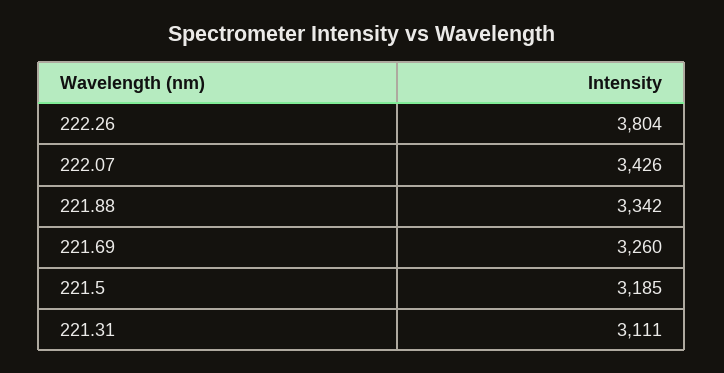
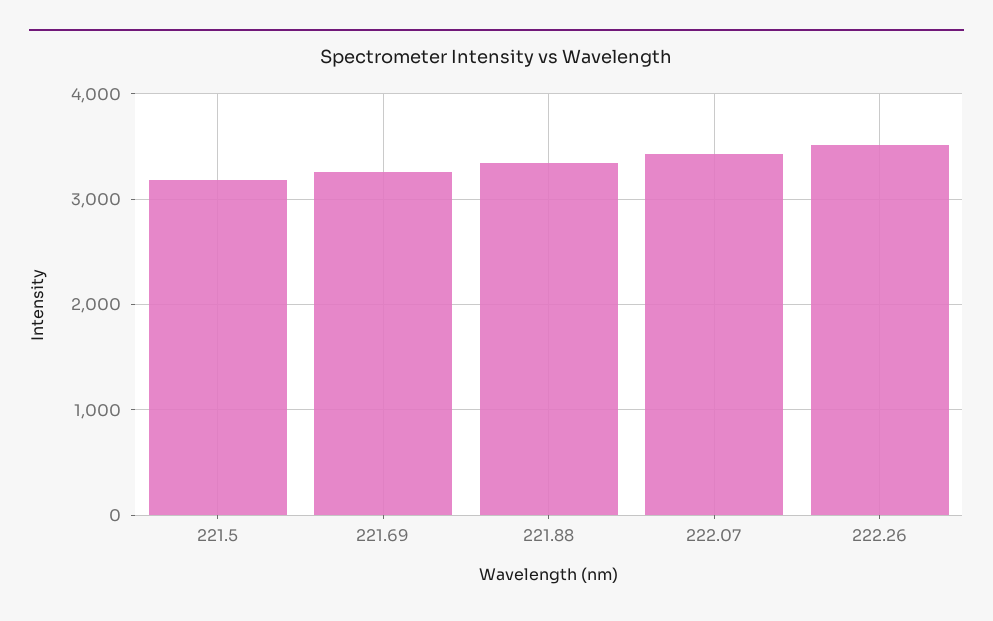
  {
-   "222.26": 3804,
+   "222.26": 3500,
    "222.07": 3426,
    "221.88": 3342,
    "221.69": 3260,
-   "221.5": 3185,
+   "221.5": 3185
-   "221.31": 3111
  }

